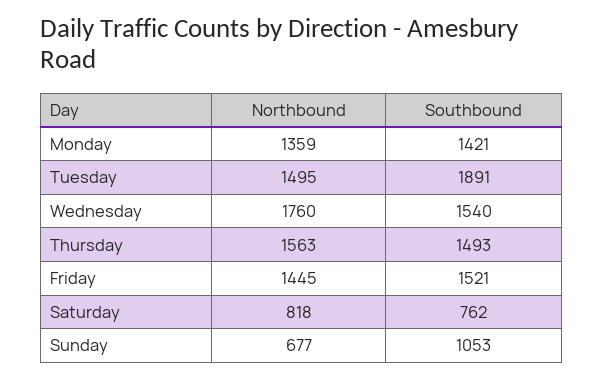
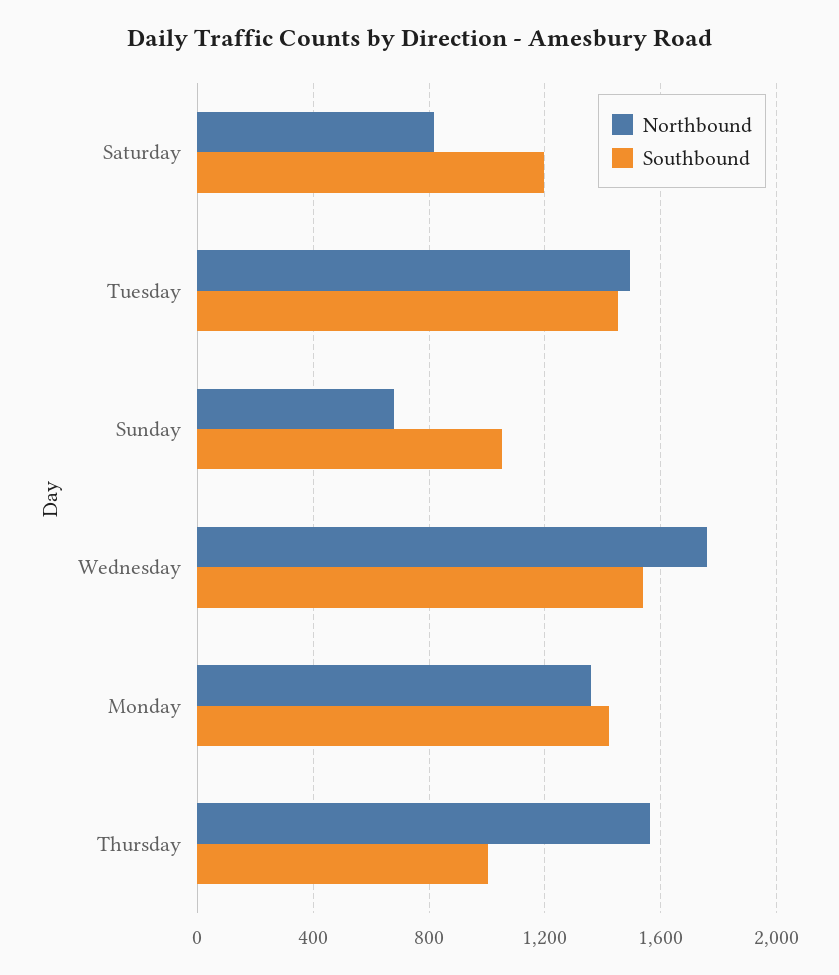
  {
    "Northbound": {
      "Monday": 1359,
      "Tuesday": 1495,
      "Wednesday": 1760,
      "Thursday": 1563,
-     "Friday": 1445,
      "Saturday": 818,
      "Sunday": 677
    },
    "Southbound": {
      "Monday": 1421,
-     "Tuesday": 1891,
+     "Tuesday": 1450,
      "Wednesday": 1540,
-     "Thursday": 1493,
+     "Thursday": 1000,
-     "Friday": 1521,
-     "Saturday": 762,
+     "Saturday": 1200,
      "Sunday": 1053
    }
  }

